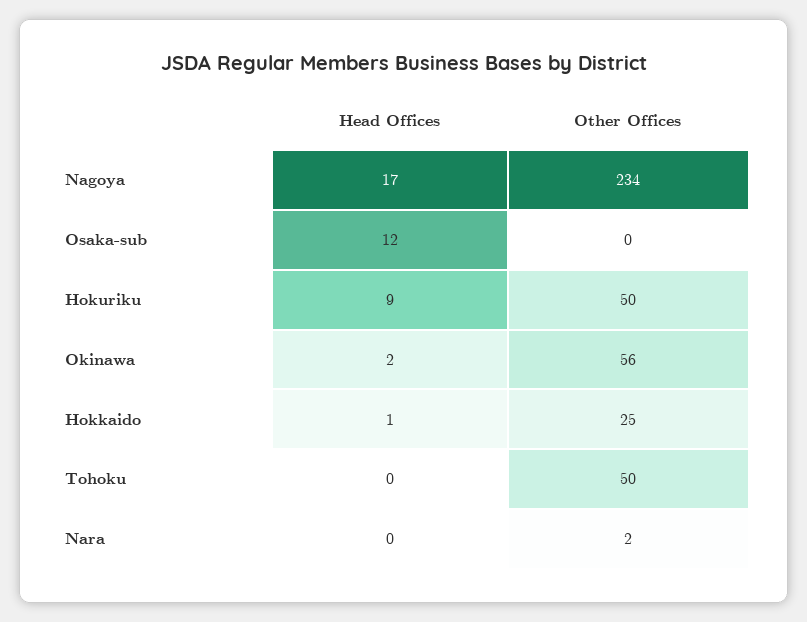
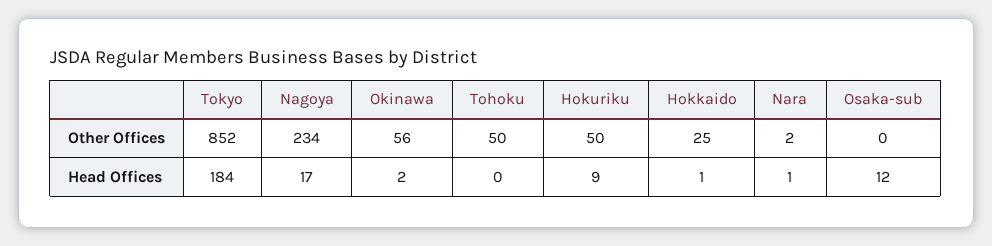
  {
    "Head Offices": {
      "Nagoya": 17,
      "Osaka-sub": 12,
      "Hokuriku": 9,
      "Okinawa": 2,
      "Hokkaido": 1,
      "Tohoku": 0,
-     "Nara": 0
+     "Nara": 1,
+     "Tokyo": 184
    },
    "Other Offices": {
      "Nagoya": 234,
      "Osaka-sub": 0,
      "Hokuriku": 50,
      "Okinawa": 56,
      "Hokkaido": 25,
      "Tohoku": 50,
-     "Nara": 2
+     "Nara": 2,
+     "Tokyo": 852
    }
  }

